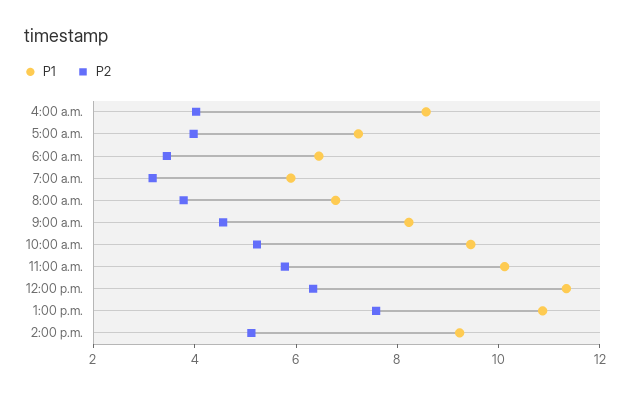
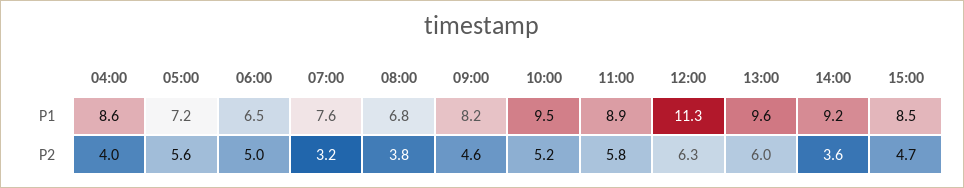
  {
    "P1": {
      "4:00 a.m.": 8.6,
      "5:00 a.m.": 7.2,
      "6:00 a.m.": 6.5,
-     "7:00 a.m.": 6,
+     "7:00 a.m.": 7.6,
      "8:00 a.m.": 6.8,
      "9:00 a.m.": 8.2,
      "10:00 a.m.": 9.5,
-     "11:00 a.m.": 10,
+     "11:00 a.m.": 8.9,
      "12:00 p.m.": 11.3,
-     "1:00 p.m.": 11,
+     "1:00 p.m.": 9.6,
-     "2:00 p.m.": 9.2
+     "2:00 p.m.": 9.2,
+     "15:00": 8.5
    },
    "P2": {
      "4:00 a.m.": 4,
-     "5:00 a.m.": 4,
+     "5:00 a.m.": 5.6,
-     "6:00 a.m.": 3.5,
+     "6:00 a.m.": 5,
      "7:00 a.m.": 3.2,
      "8:00 a.m.": 3.8,
      "9:00 a.m.": 4.6,
      "10:00 a.m.": 5.2,
      "11:00 a.m.": 5.8,
      "12:00 p.m.": 6.3,
-     "1:00 p.m.": 7.5,
+     "1:00 p.m.": 6,
-     "2:00 p.m.": 5
+     "2:00 p.m.": 3.6,
+     "15:00": 4.7
    }
  }

